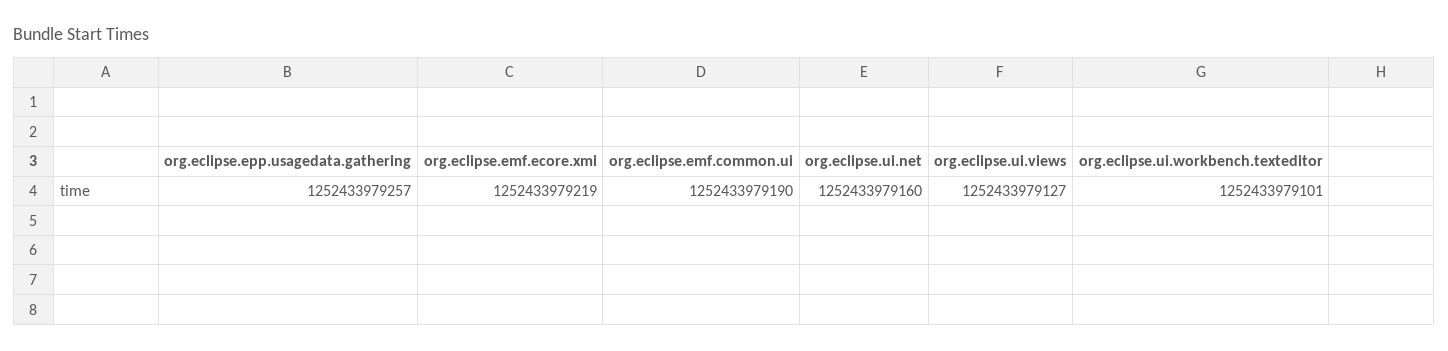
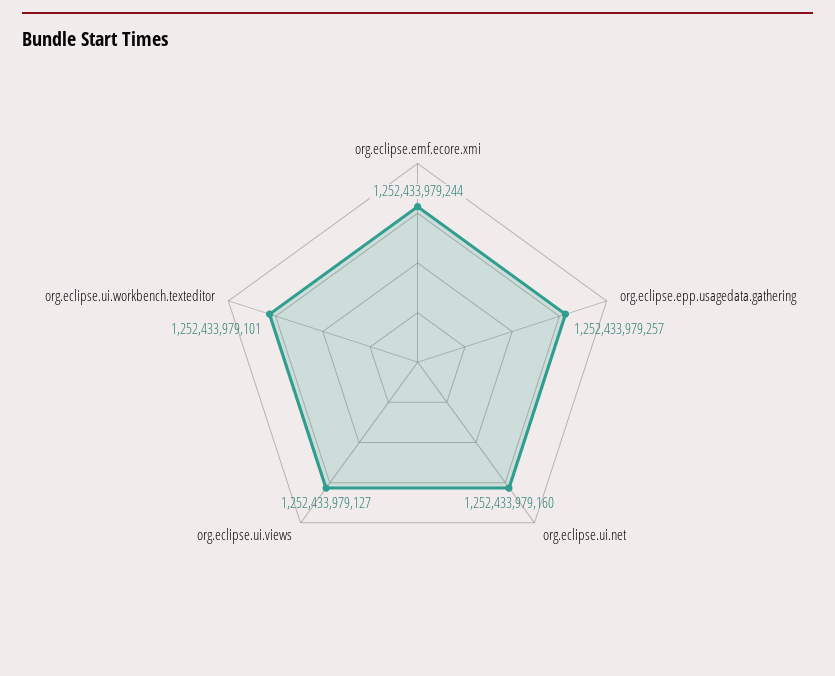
  {
    "org.eclipse.epp.usagedata.gathering": 1252433979257,
-   "org.eclipse.emf.ecore.xmi": 1252433979219,
+   "org.eclipse.emf.ecore.xmi": 1252433979244,
-   "org.eclipse.emf.common.ui": 1252433979190,
    "org.eclipse.ui.net": 1252433979160,
    "org.eclipse.ui.views": 1252433979127,
    "org.eclipse.ui.workbench.texteditor": 1252433979101
  }

